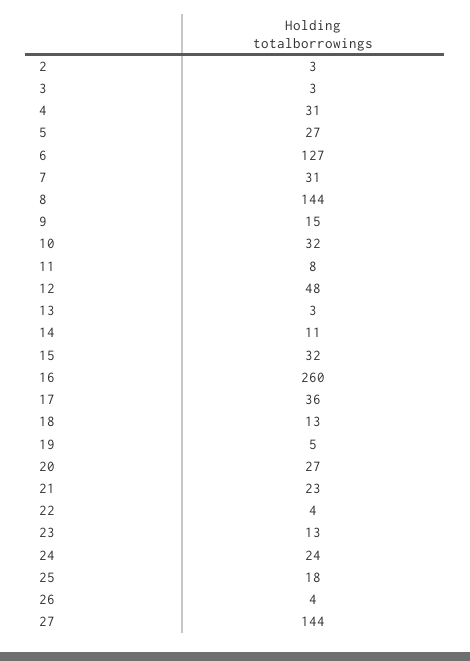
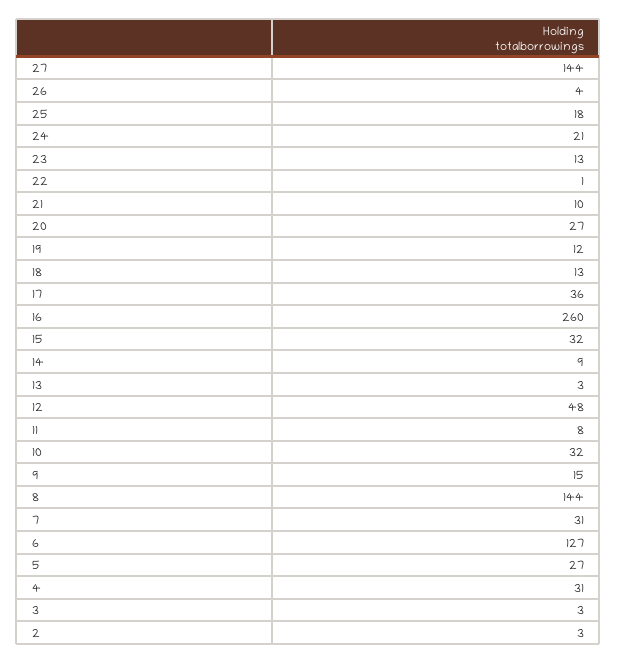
  {
    "2": 3,
    "3": 3,
    "4": 31,
    "5": 27,
    "6": 127,
    "7": 31,
    "8": 144,
    "9": 15,
    "10": 32,
    "11": 8,
    "12": 48,
    "13": 3,
-   "14": 11,
+   "14": 9,
    "15": 32,
    "16": 260,
    "17": 36,
    "18": 13,
-   "19": 5,
+   "19": 12,
    "20": 27,
-   "21": 23,
+   "21": 10,
-   "22": 4,
+   "22": 1,
    "23": 13,
-   "24": 24,
+   "24": 21,
    "25": 18,
    "26": 4,
    "27": 144
  }

